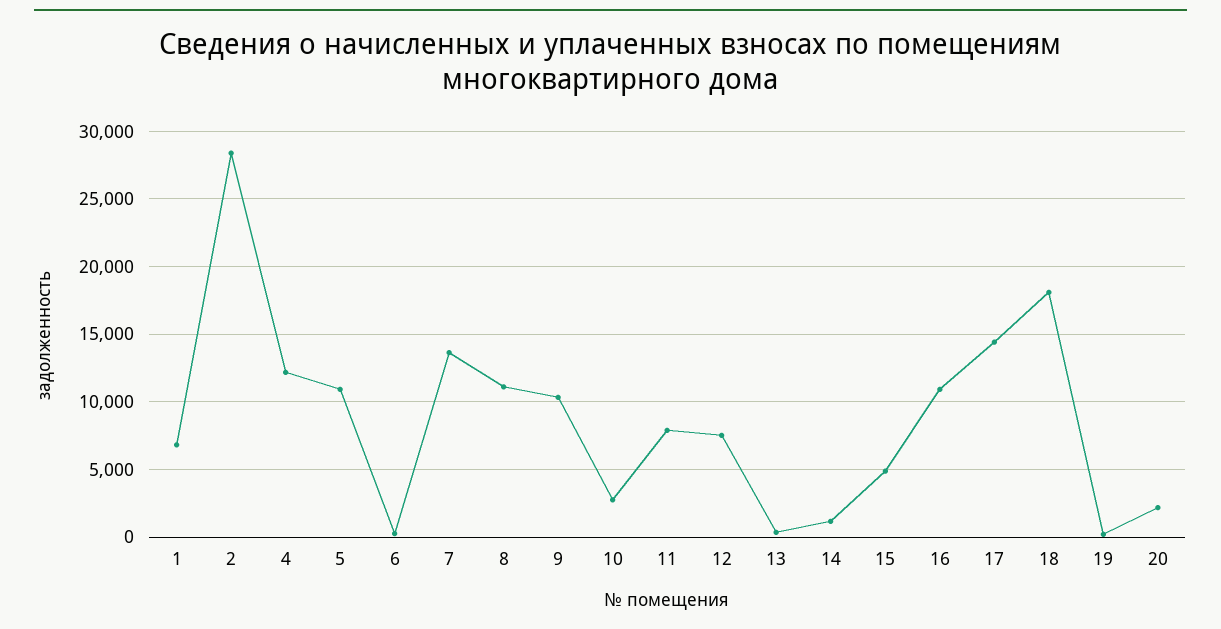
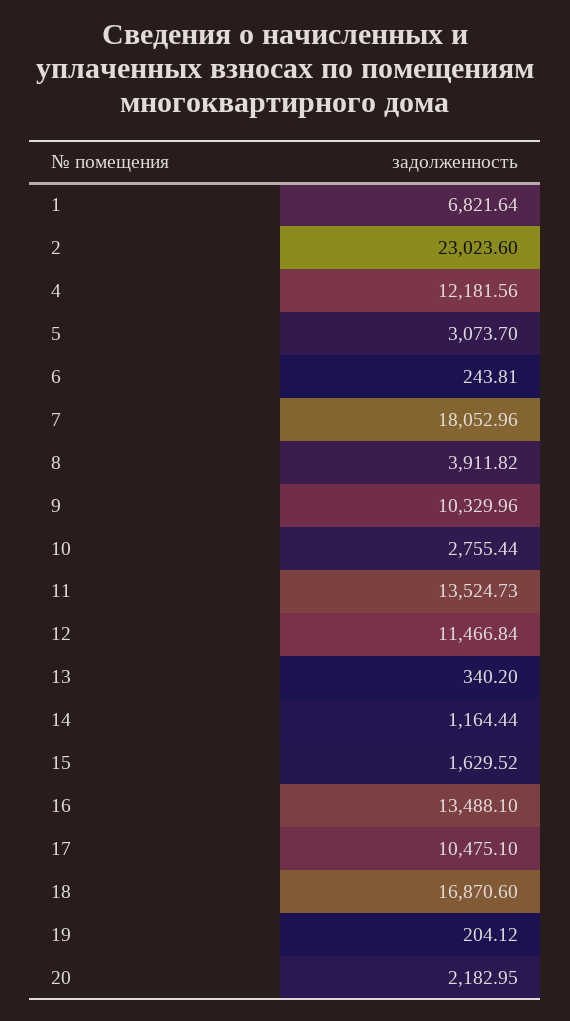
  {
    "1": 6821.64,
-   "2": 28500,
+   "2": 23023.6,
    "4": 12181.56,
-   "5": 11000,
+   "5": 3073.7,
    "6": 243.81,
-   "7": 13500,
+   "7": 18052.96,
-   "8": 11000,
+   "8": 3911.82,
    "9": 10329.96,
    "10": 2755.44,
-   "11": 8000,
+   "11": 13524.73,
-   "12": 7500,
+   "12": 11466.84,
    "13": 340.2,
    "14": 1164.44,
-   "15": 5000,
+   "15": 1629.52,
-   "16": 11000,
+   "16": 13488.1,
-   "17": 14500,
+   "17": 10475.1,
-   "18": 18000,
+   "18": 16870.6,
    "19": 204.12,
    "20": 2182.95
  }

